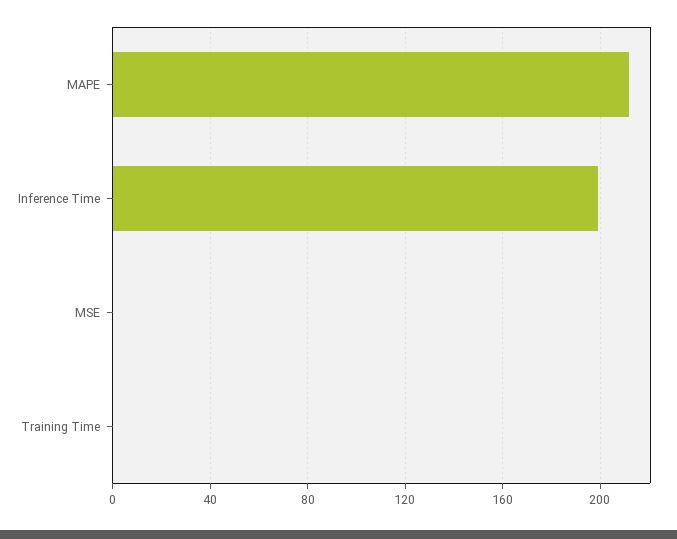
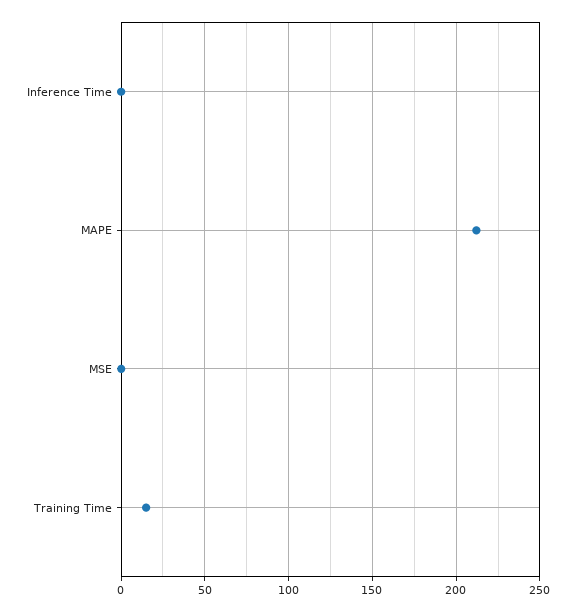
  {
    "MAPE": 210,
-   "Inference Time": 200,
+   "Inference Time": 0,
    "MSE": 0,
-   "Training Time": 0
+   "Training Time": 15
  }

